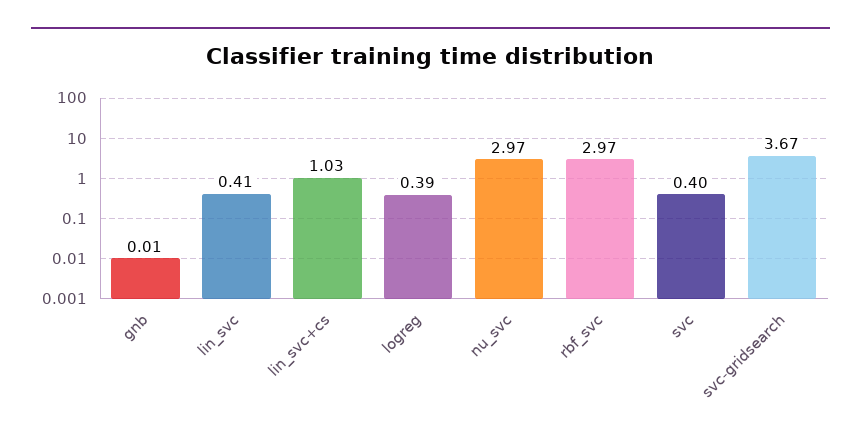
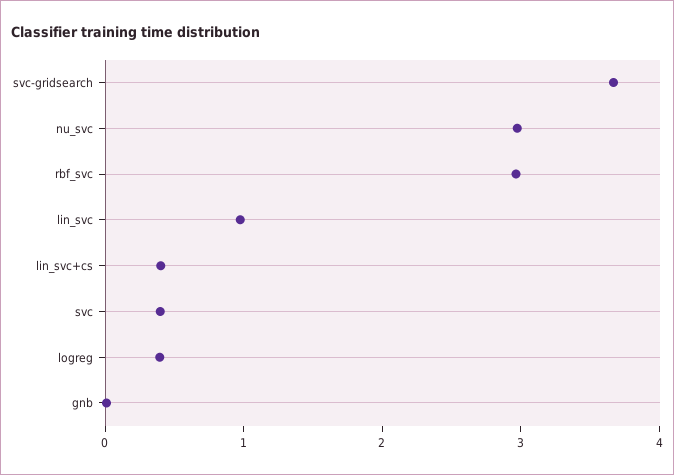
  {
    "gnb": 0.01,
-   "lin_svc": 0.41,
+   "lin_svc": 1,
-   "lin_svc+cs": 1.03,
+   "lin_svc+cs": 0.4,
    "logreg": 0.39,
    "nu_svc": 2.97,
    "rbf_svc": 2.97,
    "svc": 0.4,
    "svc-gridsearch": 3.67
  }

